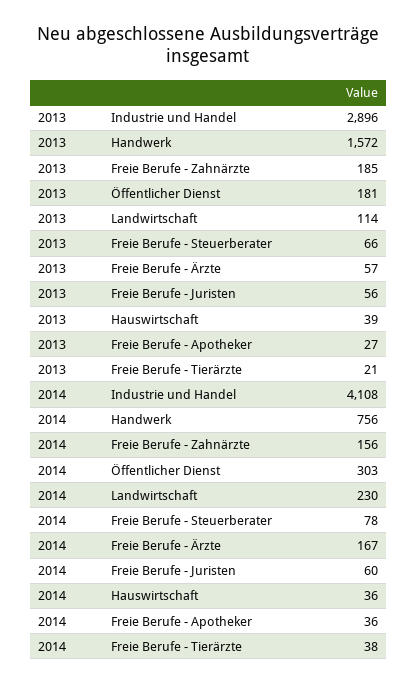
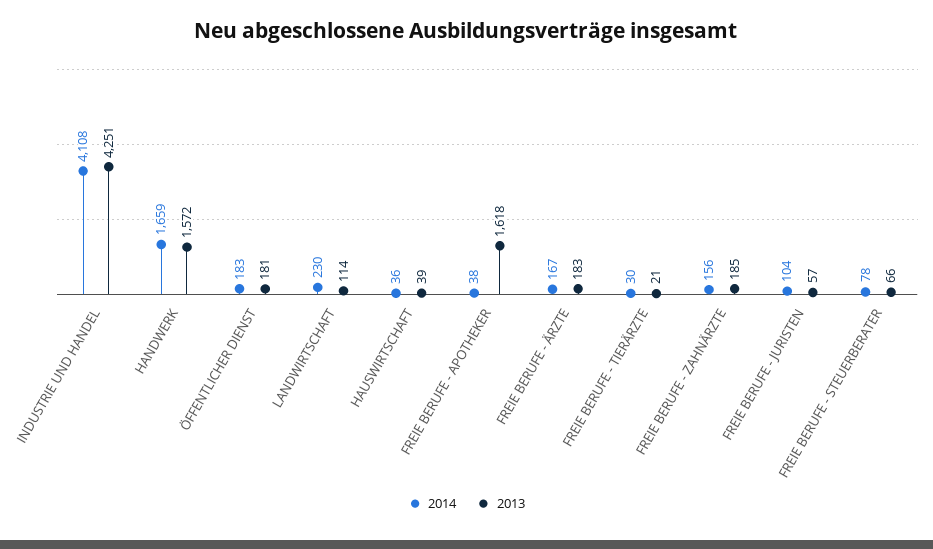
  {
    "2013": {
-     "Industrie und Handel": 2896,
+     "Industrie und Handel": 4251,
      "Handwerk": 1572,
      "Freie Berufe - Zahnärzte": 185,
      "Öffentlicher Dienst": 181,
      "Landwirtschaft": 114,
      "Freie Berufe - Steuerberater": 66,
-     "Freie Berufe - Ärzte": 57,
+     "Freie Berufe - Ärzte": 183,
-     "Freie Berufe - Juristen": 56,
+     "Freie Berufe - Juristen": 57,
      "Hauswirtschaft": 39,
-     "Freie Berufe - Apotheker": 27,
+     "Freie Berufe - Apotheker": 1618,
      "Freie Berufe - Tierärzte": 21
    },
    "2014": {
      "Industrie und Handel": 4108,
-     "Handwerk": 756,
+     "Handwerk": 1659,
      "Freie Berufe - Zahnärzte": 156,
-     "Öffentlicher Dienst": 303,
+     "Öffentlicher Dienst": 183,
      "Landwirtschaft": 230,
      "Freie Berufe - Steuerberater": 78,
      "Freie Berufe - Ärzte": 167,
-     "Freie Berufe - Juristen": 60,
+     "Freie Berufe - Juristen": 104,
      "Hauswirtschaft": 36,
-     "Freie Berufe - Apotheker": 36,
+     "Freie Berufe - Apotheker": 38,
-     "Freie Berufe - Tierärzte": 38
+     "Freie Berufe - Tierärzte": 30
    }
  }

